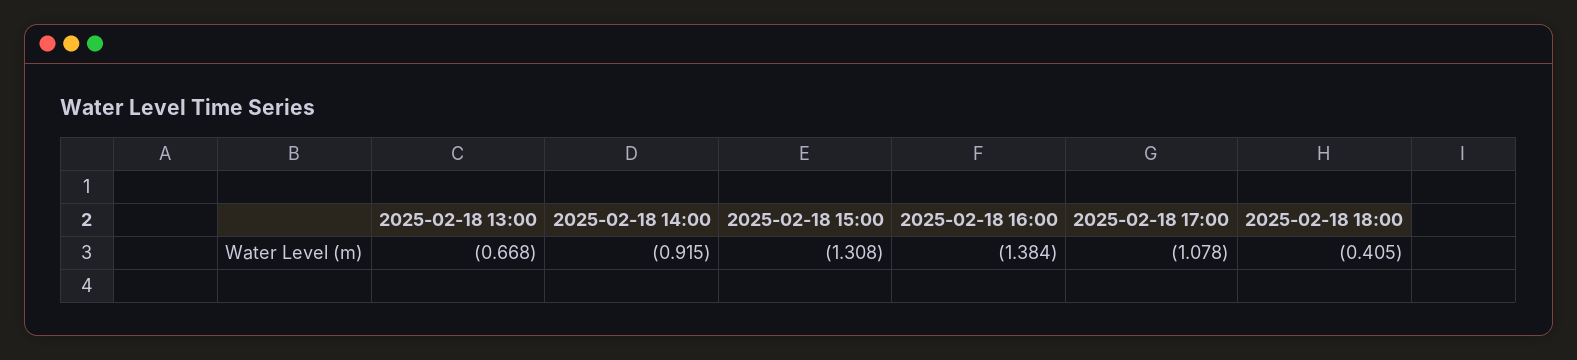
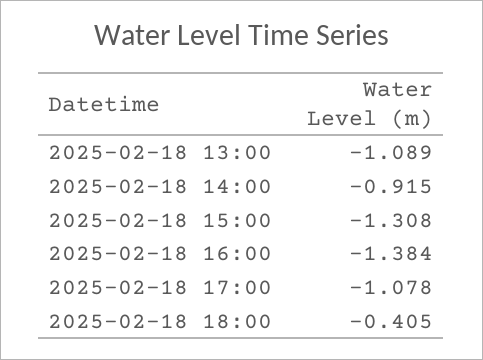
  {
-   "2025-02-18 13:00": -0.668,
+   "2025-02-18 13:00": -1.089,
    "2025-02-18 14:00": -0.915,
    "2025-02-18 15:00": -1.308,
    "2025-02-18 16:00": -1.384,
    "2025-02-18 17:00": -1.078,
    "2025-02-18 18:00": -0.405
  }

